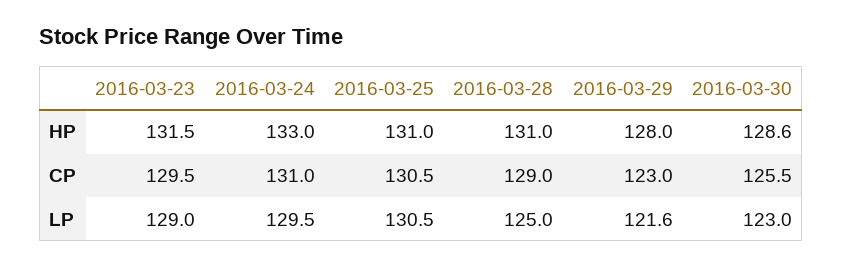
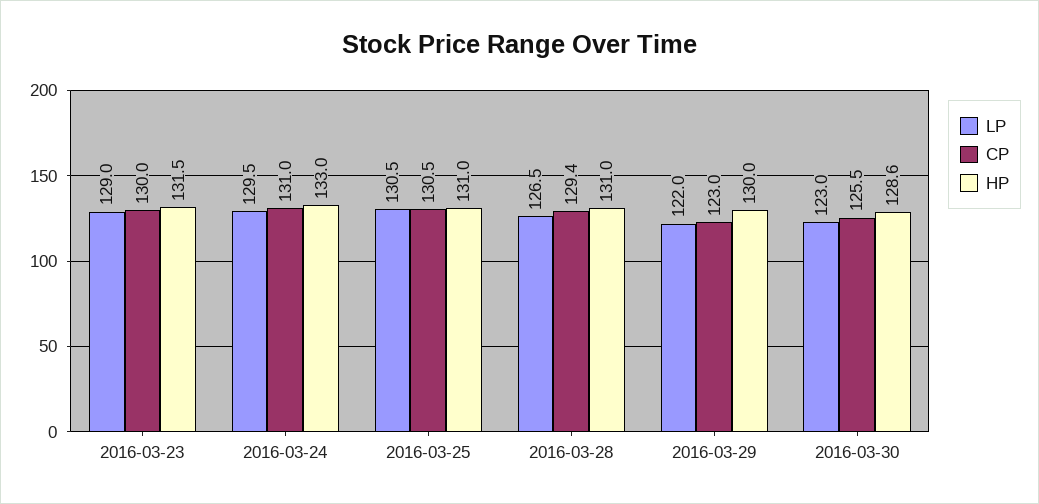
  {
    "HP": {
      "2016-03-23": 131.5,
      "2016-03-24": 133,
      "2016-03-25": 131,
      "2016-03-28": 131,
-     "2016-03-29": 128,
+     "2016-03-29": 130,
      "2016-03-30": 128.6
    },
    "CP": {
-     "2016-03-23": 129.5,
+     "2016-03-23": 130,
      "2016-03-24": 131,
      "2016-03-25": 130.5,
-     "2016-03-28": 129,
+     "2016-03-28": 129.4,
      "2016-03-29": 123,
      "2016-03-30": 125.5
    },
    "LP": {
      "2016-03-23": 129,
      "2016-03-24": 129.5,
      "2016-03-25": 130.5,
-     "2016-03-28": 125,
+     "2016-03-28": 126.5,
-     "2016-03-29": 121.6,
+     "2016-03-29": 122,
      "2016-03-30": 123
    }
  }

